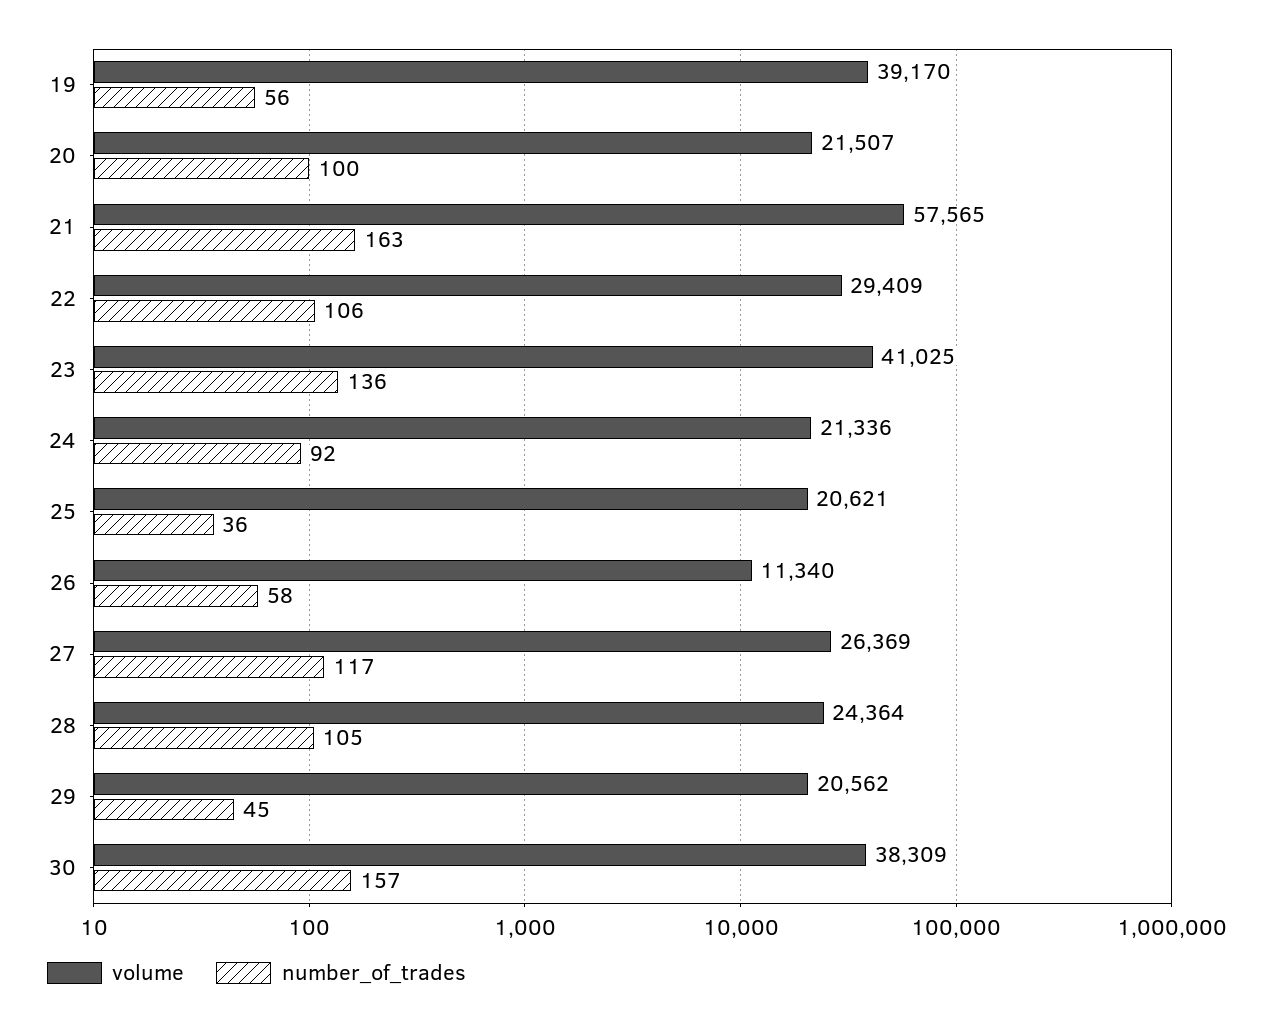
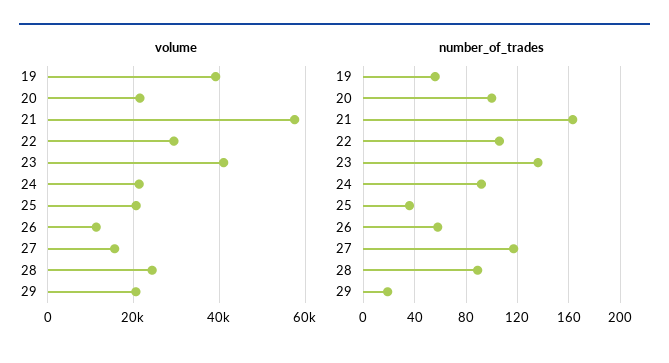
  {
    "volume": {
      "19": 39170,
      "20": 21507,
      "21": 57565,
      "22": 29409,
      "23": 41025,
      "24": 21336,
      "25": 20621,
      "26": 11340,
-     "27": 26369,
+     "27": 16000,
      "28": 24364,
-     "29": 20562,
+     "29": 20562
-     "30": 38309
    },
    "number_of_trades": {
      "19": 56,
      "20": 100,
      "21": 163,
      "22": 106,
      "23": 136,
      "24": 92,
      "25": 36,
      "26": 58,
      "27": 117,
-     "28": 105,
+     "28": 90,
-     "29": 45,
+     "29": 20
-     "30": 157
    }
  }

